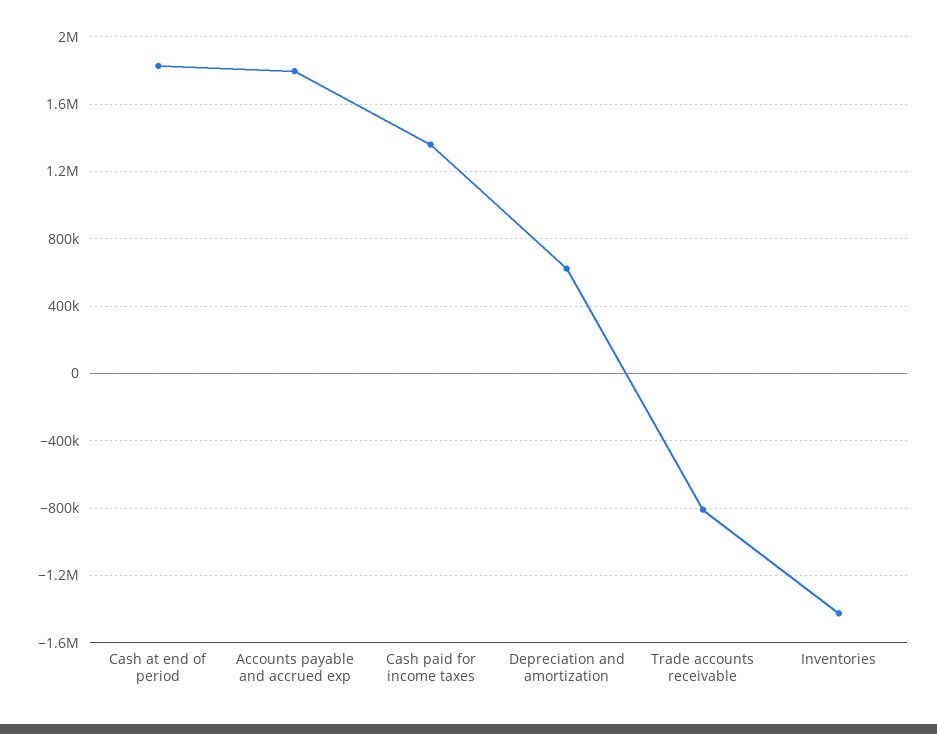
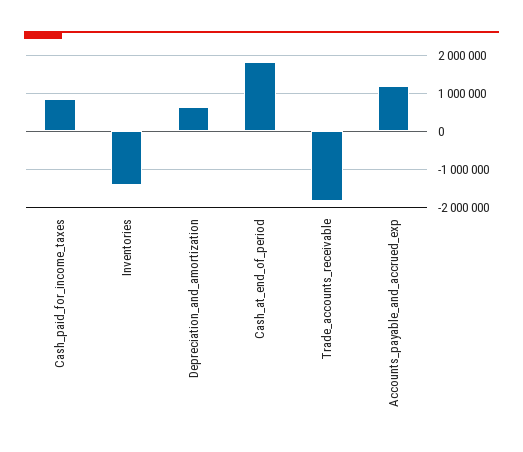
  {
    "Cash at end of period": 1850000,
-   "Accounts payable and accrued exp": 1800000,
+   "Accounts payable and accrued exp": 1200000,
-   "Cash paid for income taxes": 1350000,
+   "Cash paid for income taxes": 800000,
    "Depreciation and amortization": 600000,
-   "Trade accounts receivable": -800000,
+   "Trade accounts receivable": -1800000,
    "Inventories": -1450000
  }

